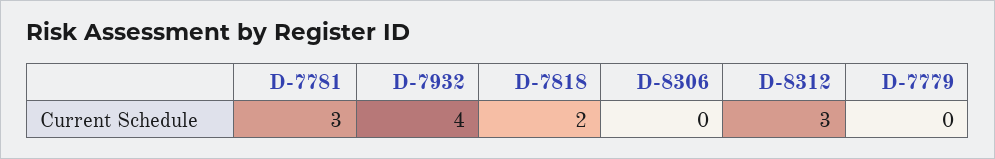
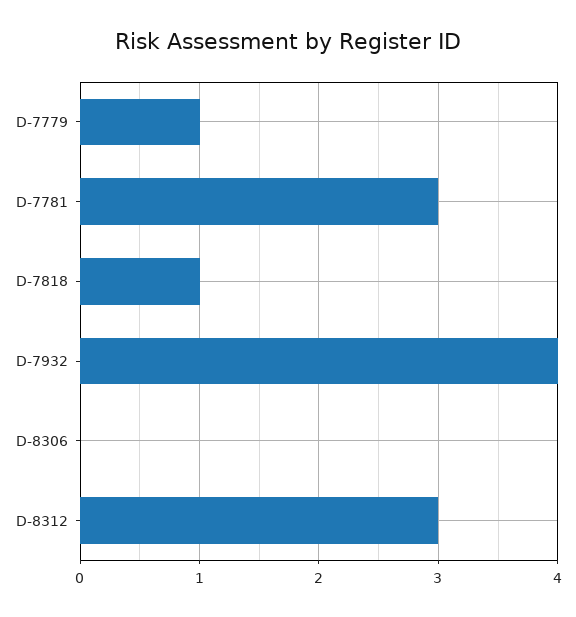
  {
    "D-7781": 3,
    "D-7932": 4,
-   "D-7818": 2,
+   "D-7818": 1,
    "D-8306": 0,
    "D-8312": 3,
-   "D-7779": 0
+   "D-7779": 1
  }

